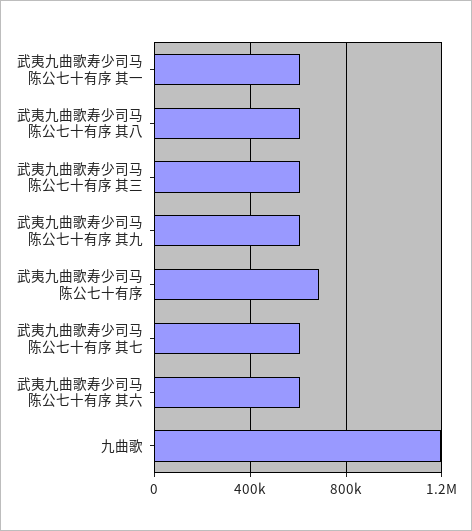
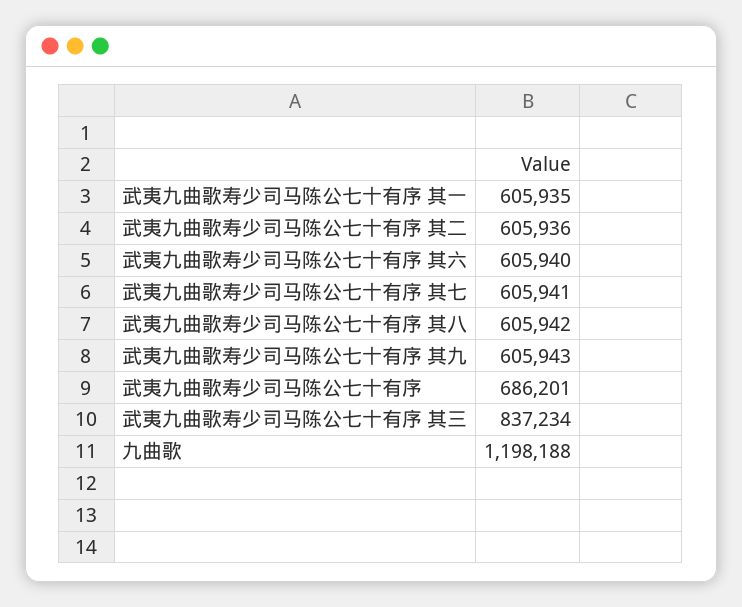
  {
    "武夷九曲歌寿少司马陈公七十有序 其一": 605935,
    "武夷九曲歌寿少司马陈公七十有序 其八": 605942,
-   "武夷九曲歌寿少司马陈公七十有序 其三": 600000,
+   "武夷九曲歌寿少司马陈公七十有序 其三": 837234,
    "武夷九曲歌寿少司马陈公七十有序 其九": 605943,
    "武夷九曲歌寿少司马陈公七十有序": 686201,
    "武夷九曲歌寿少司马陈公七十有序 其七": 605941,
    "武夷九曲歌寿少司马陈公七十有序 其六": 605940,
-   "九曲歌": 1198188
+   "九曲歌": 1198188,
+   "武夷九曲歌寿少司马陈公七十有序 其二": 605936
  }

